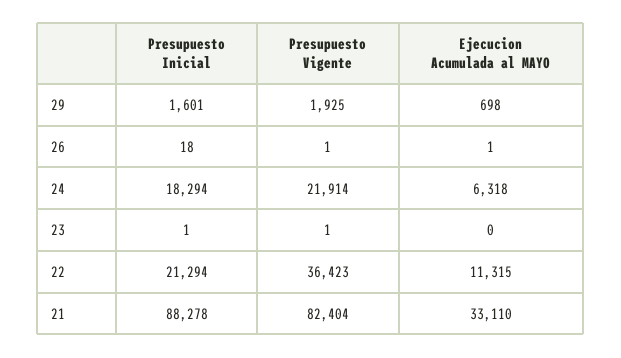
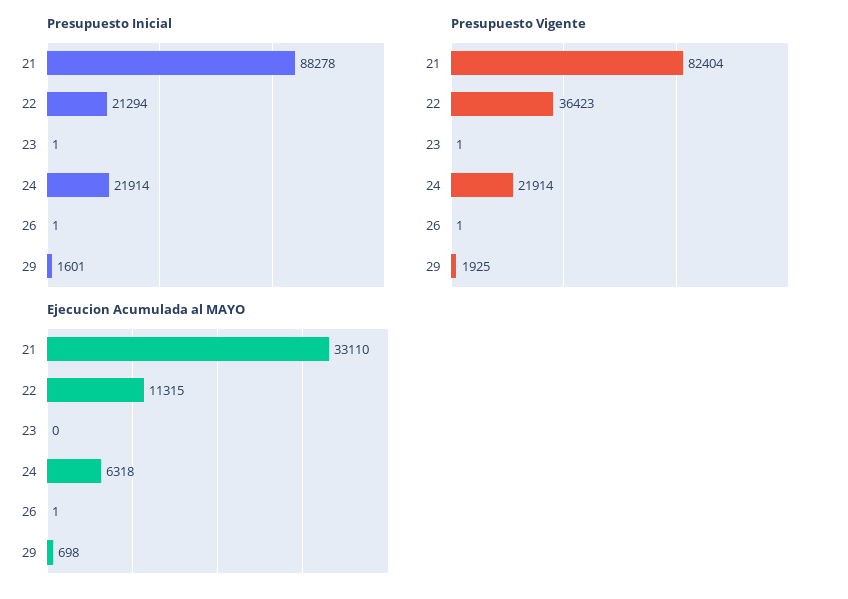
  {
    "Presupuesto Inicial": {
      "29": 1601,
-     "26": 18,
+     "26": 1,
-     "24": 18294,
+     "24": 21914,
      "23": 1,
      "22": 21294,
      "21": 88278
    },
    "Presupuesto Vigente": {
      "29": 1925,
      "26": 1,
      "24": 21914,
      "23": 1,
      "22": 36423,
      "21": 82404
    },
    "Ejecucion Acumulada al MAYO": {
      "29": 698,
      "26": 1,
      "24": 6318,
      "23": 0,
      "22": 11315,
      "21": 33110
    }
  }

